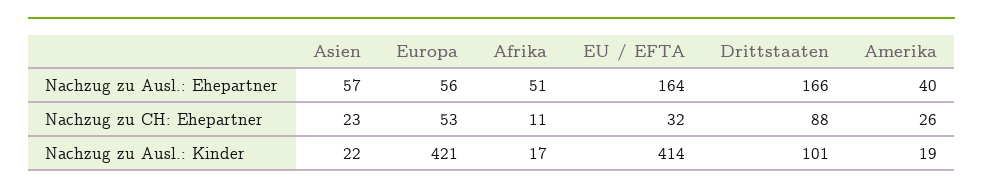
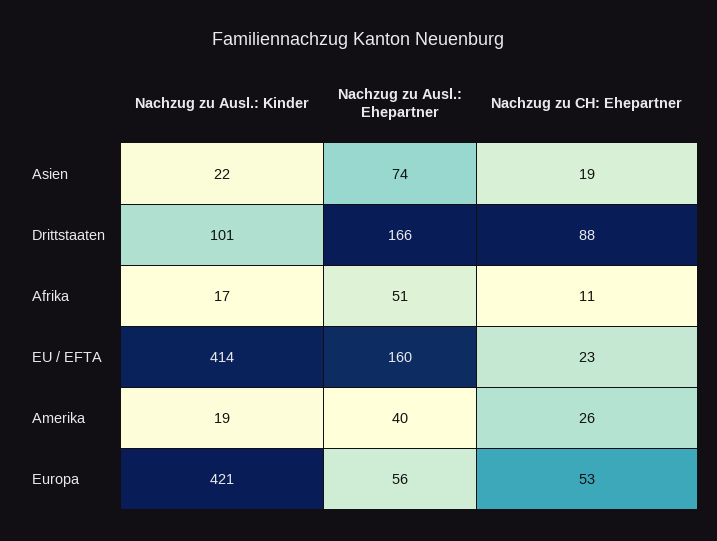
  {
    "Asien": {
-     "Nachzug zu Ausl.: Ehepartner": 57,
+     "Nachzug zu Ausl.: Ehepartner": 74,
-     "Nachzug zu CH: Ehepartner": 23,
+     "Nachzug zu CH: Ehepartner": 19,
      "Nachzug zu Ausl.: Kinder": 22
    },
    "Europa": {
      "Nachzug zu Ausl.: Ehepartner": 56,
      "Nachzug zu CH: Ehepartner": 53,
      "Nachzug zu Ausl.: Kinder": 421
    },
    "Afrika": {
      "Nachzug zu Ausl.: Ehepartner": 51,
      "Nachzug zu CH: Ehepartner": 11,
      "Nachzug zu Ausl.: Kinder": 17
    },
    "EU / EFTA": {
-     "Nachzug zu Ausl.: Ehepartner": 164,
+     "Nachzug zu Ausl.: Ehepartner": 160,
-     "Nachzug zu CH: Ehepartner": 32,
+     "Nachzug zu CH: Ehepartner": 23,
      "Nachzug zu Ausl.: Kinder": 414
    },
    "Drittstaaten": {
      "Nachzug zu Ausl.: Ehepartner": 166,
      "Nachzug zu CH: Ehepartner": 88,
      "Nachzug zu Ausl.: Kinder": 101
    },
    "Amerika": {
      "Nachzug zu Ausl.: Ehepartner": 40,
      "Nachzug zu CH: Ehepartner": 26,
      "Nachzug zu Ausl.: Kinder": 19
    }
  }

